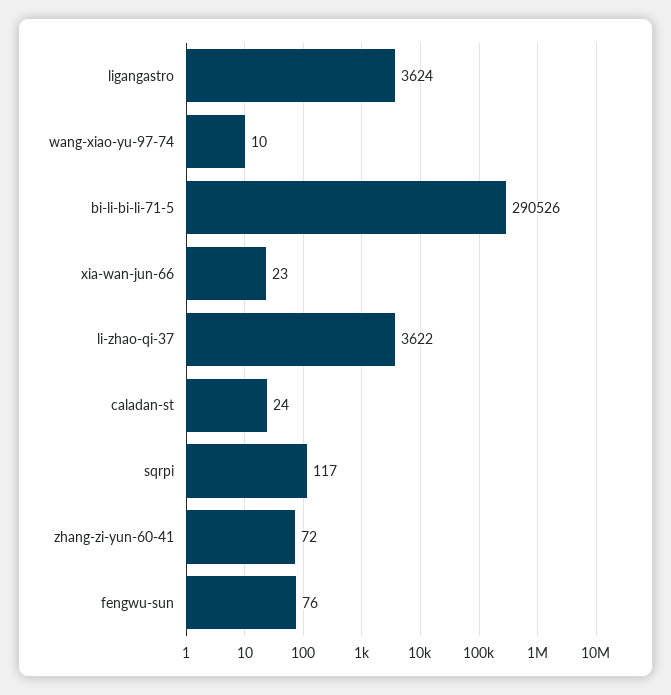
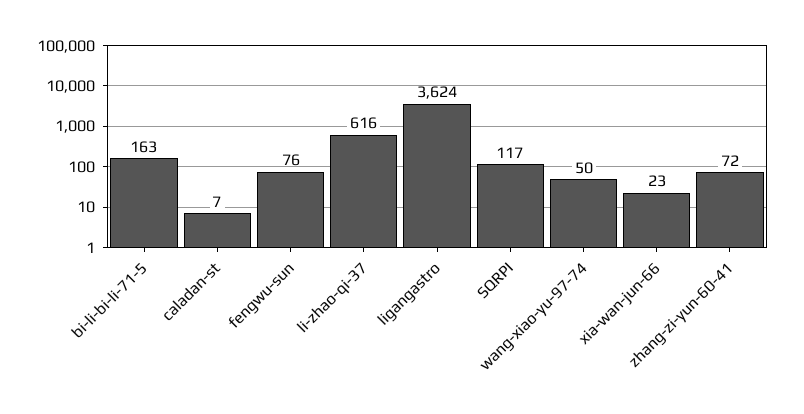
  {
    "ligangastro": 3624,
-   "wang-xiao-yu-97-74": 10,
+   "wang-xiao-yu-97-74": 50,
-   "bi-li-bi-li-71-5": 290526,
+   "bi-li-bi-li-71-5": 163,
    "xia-wan-jun-66": 23,
-   "li-zhao-qi-37": 3622,
+   "li-zhao-qi-37": 616,
-   "caladan-st": 24,
+   "caladan-st": 7,
    "sqrpi": 117,
    "zhang-zi-yun-60-41": 72,
    "fengwu-sun": 76
  }

